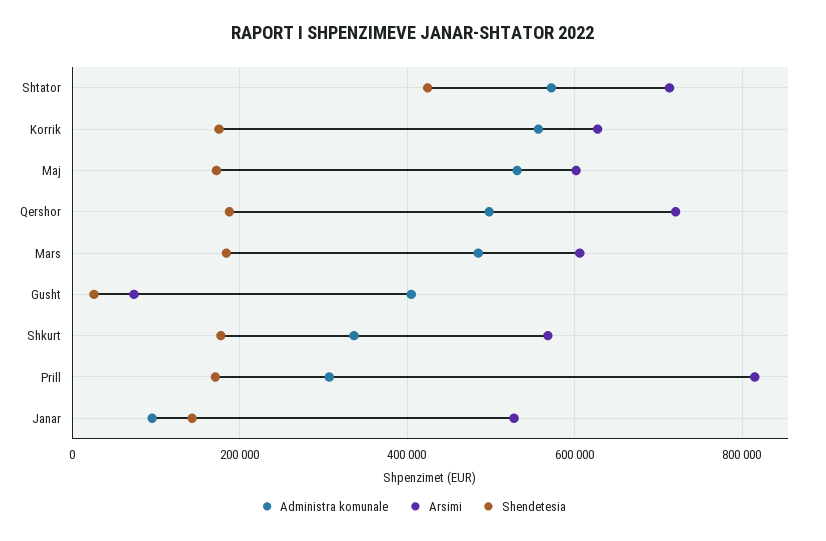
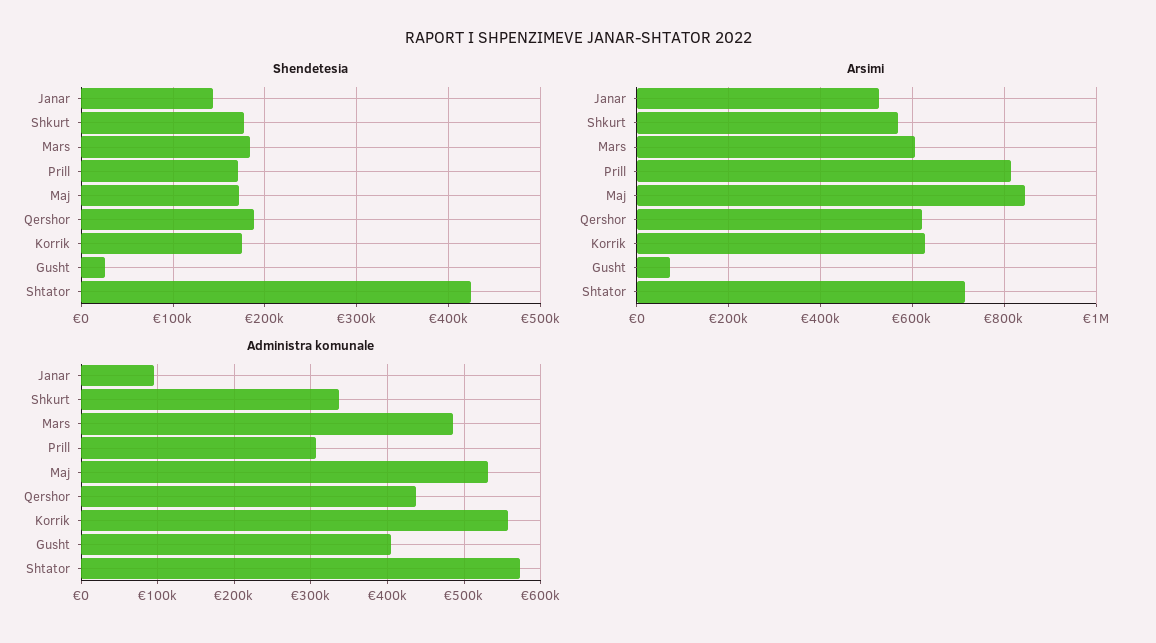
  {
    "Administra komunale": {
      "Shtator": 570000,
      "Korrik": 560000,
      "Maj": 530000,
-     "Qershor": 500000,
+     "Qershor": 440000,
      "Mars": 480000,
      "Gusht": 400000,
      "Shkurt": 340000,
      "Prill": 310000,
      "Janar": 100000
    },
    "Arsimi": {
      "Shtator": 720000,
      "Korrik": 620000,
-     "Maj": 600000,
+     "Maj": 840000,
-     "Qershor": 720000,
+     "Qershor": 620000,
      "Mars": 600000,
      "Gusht": 80000,
      "Shkurt": 560000,
      "Prill": 820000,
      "Janar": 520000
    },
    "Shendetesia": {
      "Shtator": 420000,
      "Korrik": 180000,
      "Maj": 170000,
      "Qershor": 190000,
      "Mars": 180000,
      "Gusht": 30000,
      "Shkurt": 180000,
      "Prill": 170000,
      "Janar": 140000
    }
  }

